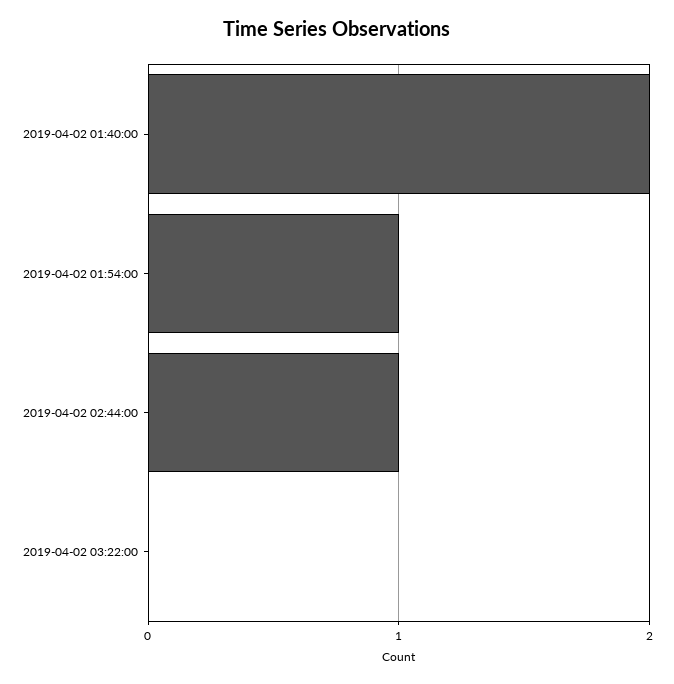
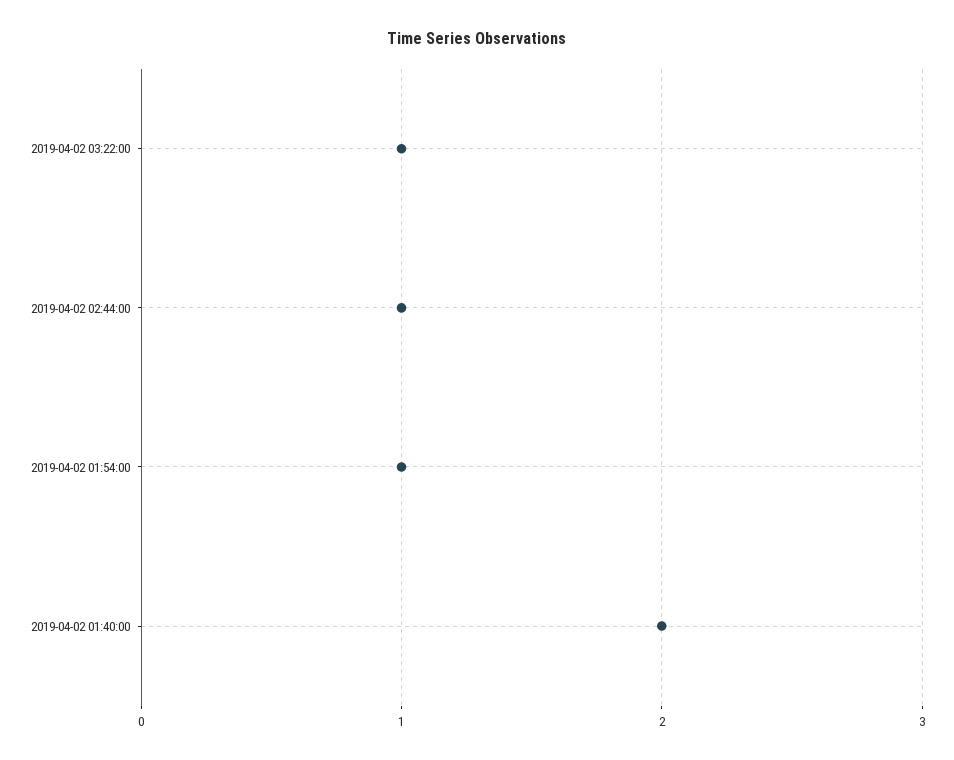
  {
    "2019-04-02 01:40:00": 2,
    "2019-04-02 01:54:00": 1,
    "2019-04-02 02:44:00": 1,
-   "2019-04-02 03:22:00": 0
+   "2019-04-02 03:22:00": 1
  }

